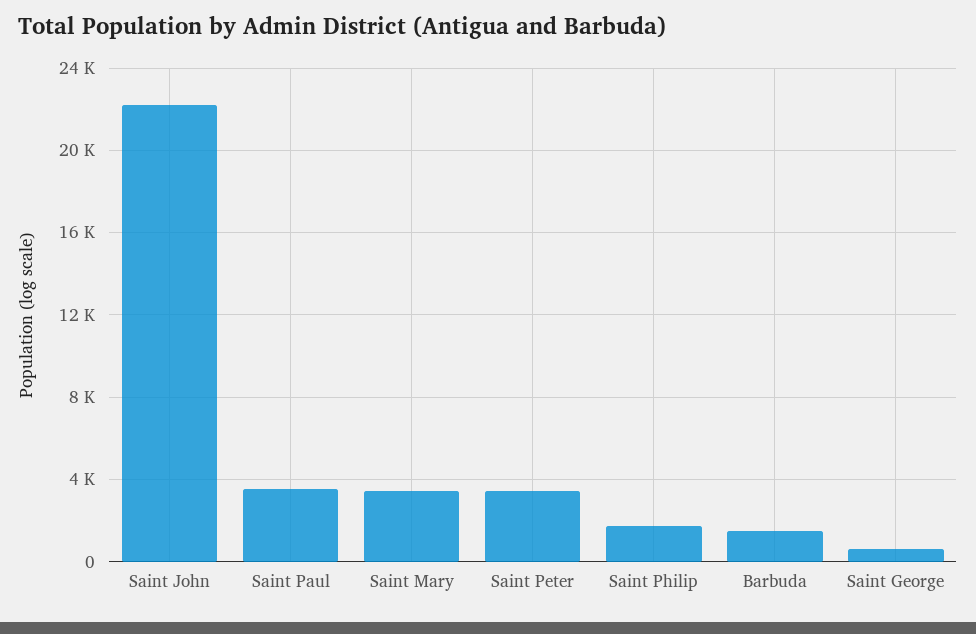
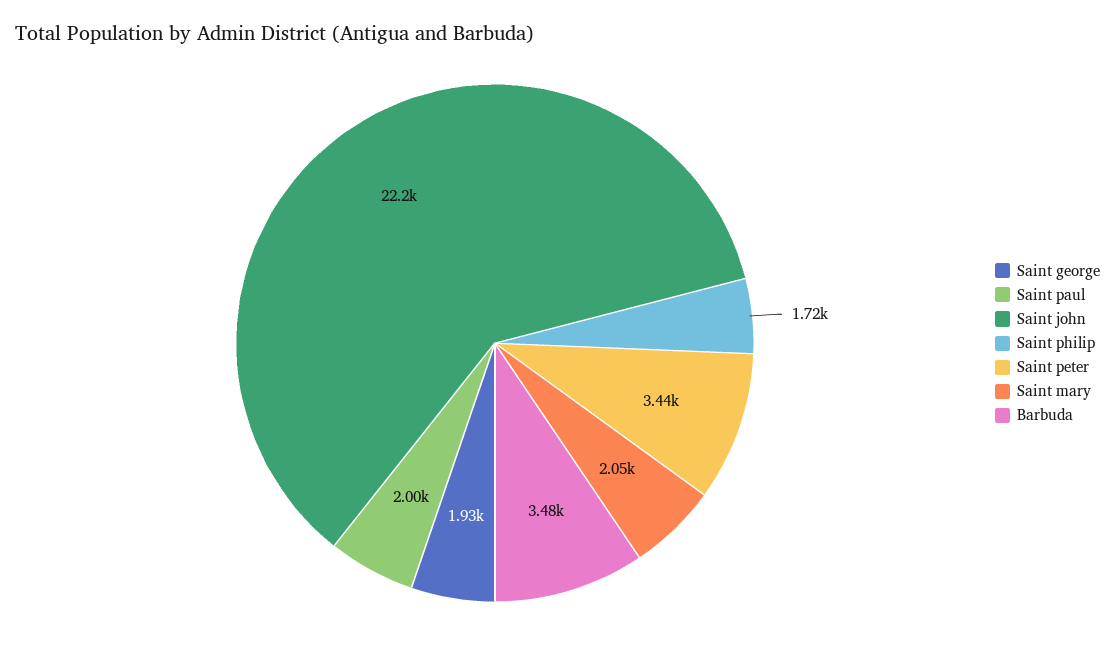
  {
    "Saint John": 22200,
-   "Saint Paul": 3500,
+   "Saint Paul": 2000,
-   "Saint Mary": 3500,
+   "Saint Mary": 2050,
    "Saint Peter": 3440,
    "Saint Philip": 1720,
-   "Barbuda": 1500,
+   "Barbuda": 3480,
-   "Saint George": 500
+   "Saint George": 1930
  }

